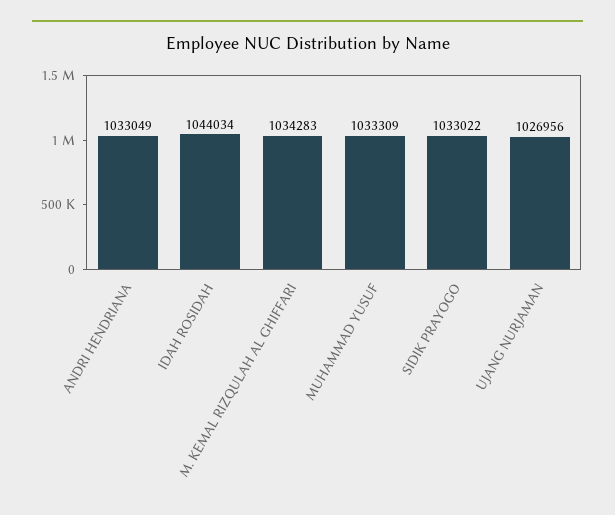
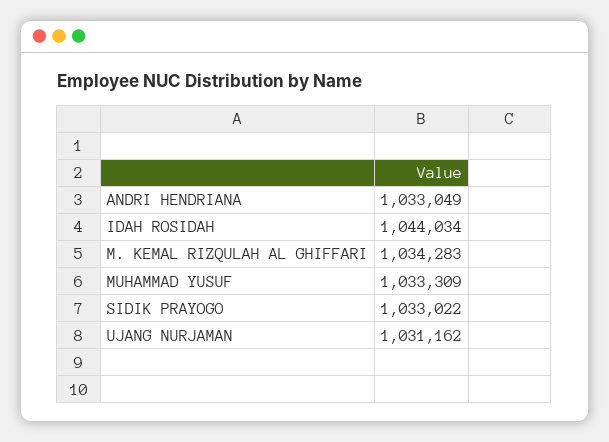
  {
    "ANDRI HENDRIANA": 1033049,
    "IDAH ROSIDAH": 1044034,
    "M. KEMAL RIZQULAH AL GHIFFARI": 1034283,
    "MUHAMMAD YUSUF": 1033309,
    "SIDIK PRAYOGO": 1033022,
-   "UJANG NURJAMAN": 1026956
+   "UJANG NURJAMAN": 1031162
  }

